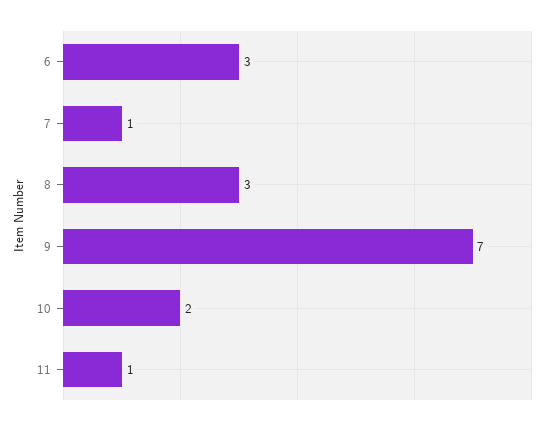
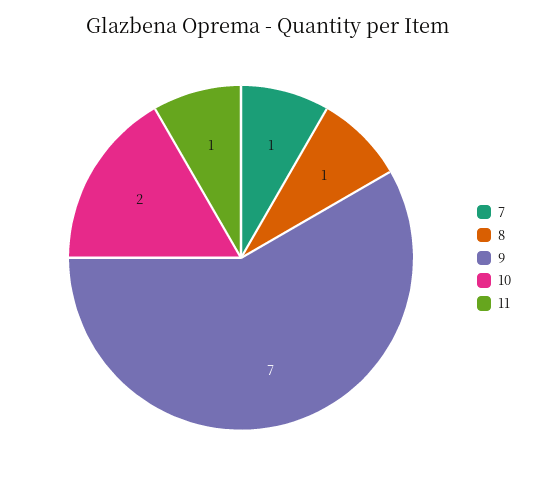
  {
-   "6": 3,
    "7": 1,
-   "8": 3,
+   "8": 1,
    "9": 7,
    "10": 2,
    "11": 1
  }

